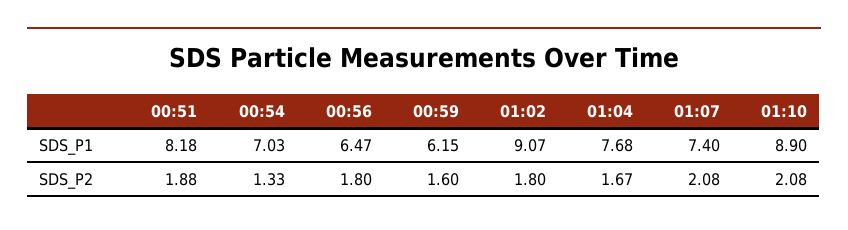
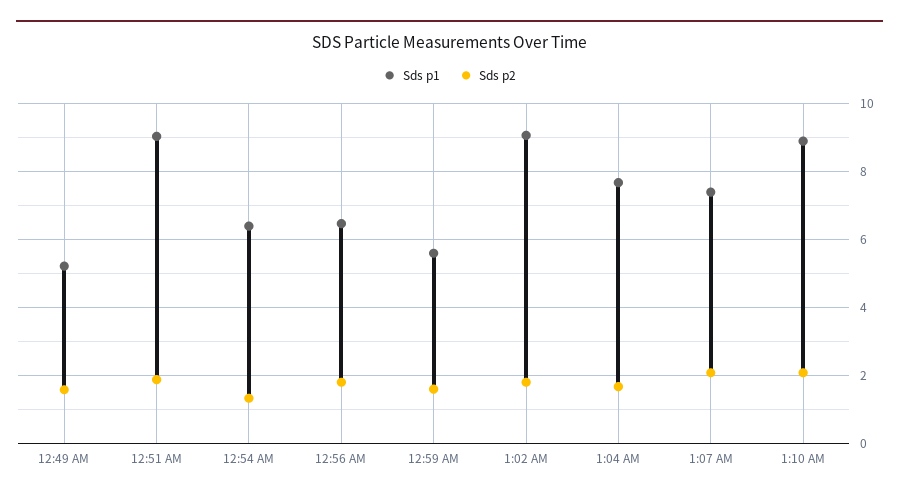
  {
    "SDS_P1": {
-     "00:51": 8.18,
+     "00:51": 9,
-     "00:54": 7.03,
+     "00:54": 6.4,
      "00:56": 6.47,
-     "00:59": 6.15,
+     "00:59": 5.6,
      "01:02": 9.07,
      "01:04": 7.68,
      "01:07": 7.4,
-     "01:10": 8.9
+     "01:10": 8.9,
+     "12:49 AM": 5.2
    },
    "SDS_P2": {
      "00:51": 1.88,
      "00:54": 1.33,
      "00:56": 1.8,
      "00:59": 1.6,
      "01:02": 1.8,
      "01:04": 1.67,
      "01:07": 2.08,
-     "01:10": 2.08
+     "01:10": 2.08,
+     "12:49 AM": 1.6
    }
  }

